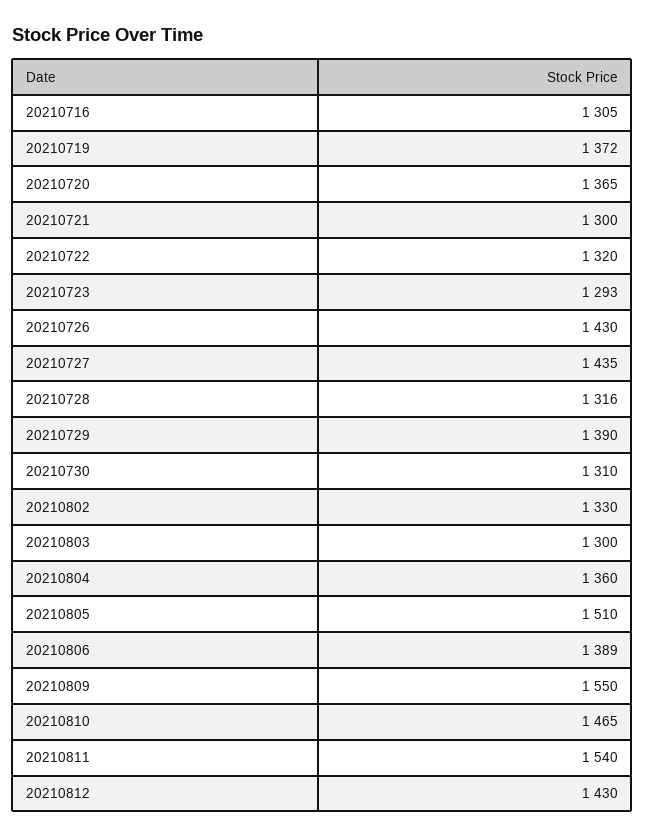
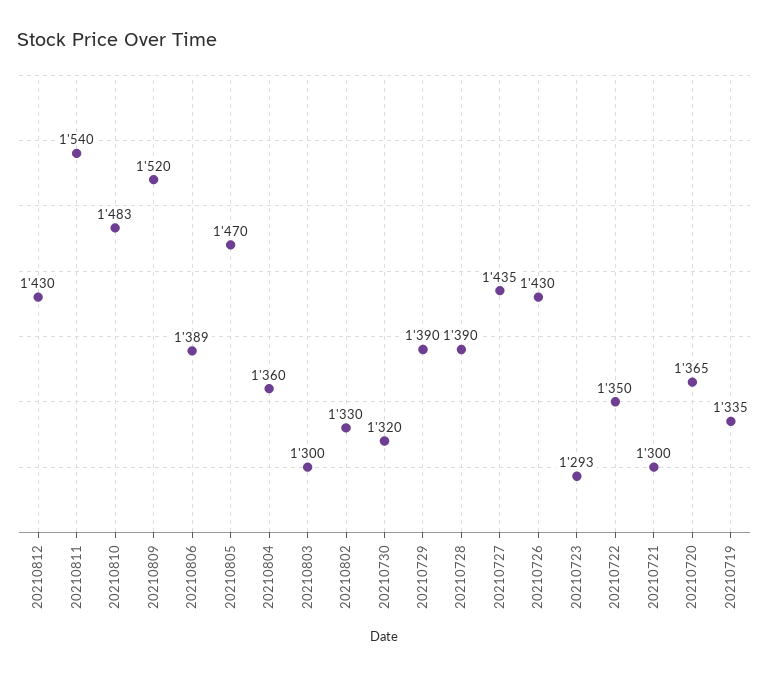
  {
-   "20210716": 1305,
-   "20210719": 1372,
+   "20210719": 1335,
    "20210720": 1365,
    "20210721": 1300,
-   "20210722": 1320,
+   "20210722": 1350,
    "20210723": 1293,
    "20210726": 1430,
    "20210727": 1435,
-   "20210728": 1316,
+   "20210728": 1390,
    "20210729": 1390,
-   "20210730": 1310,
+   "20210730": 1320,
    "20210802": 1330,
    "20210803": 1300,
    "20210804": 1360,
-   "20210805": 1510,
+   "20210805": 1470,
    "20210806": 1389,
-   "20210809": 1550,
+   "20210809": 1520,
-   "20210810": 1465,
+   "20210810": 1483,
    "20210811": 1540,
    "20210812": 1430
  }

